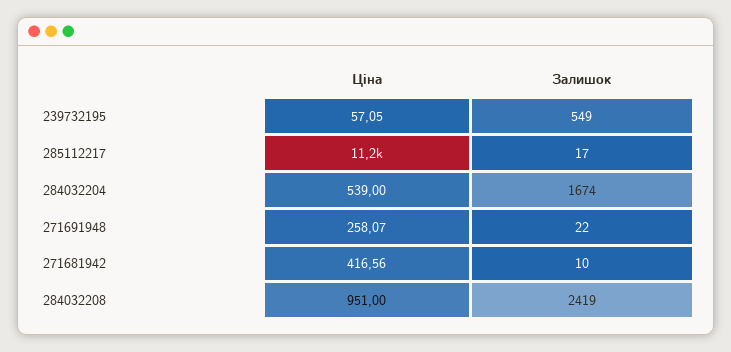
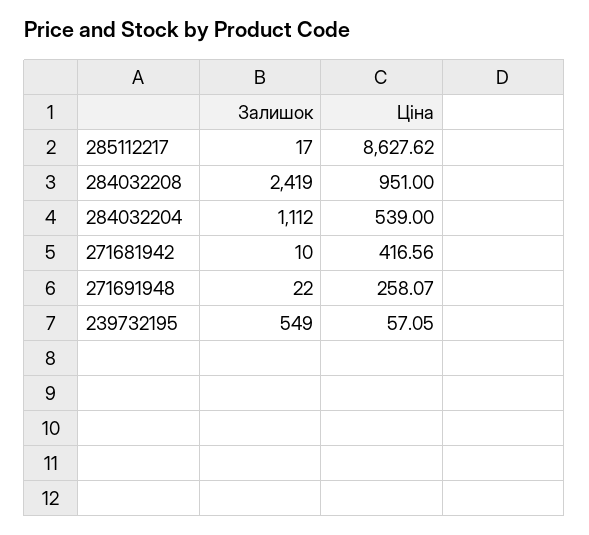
  {
    "Ціна": {
      "239732195": 57.05,
-     "285112217": 11200,
+     "285112217": 8627.62,
      "284032204": 539,
      "271691948": 258.07,
      "271681942": 416.56,
      "284032208": 951
    },
    "Залишок": {
      "239732195": 549,
      "285112217": 17,
-     "284032204": 1674,
+     "284032204": 1112,
      "271691948": 22,
      "271681942": 10,
      "284032208": 2419
    }
  }

